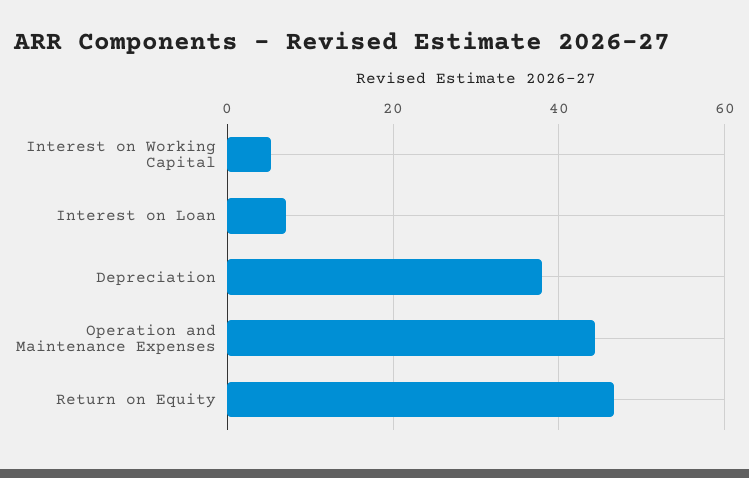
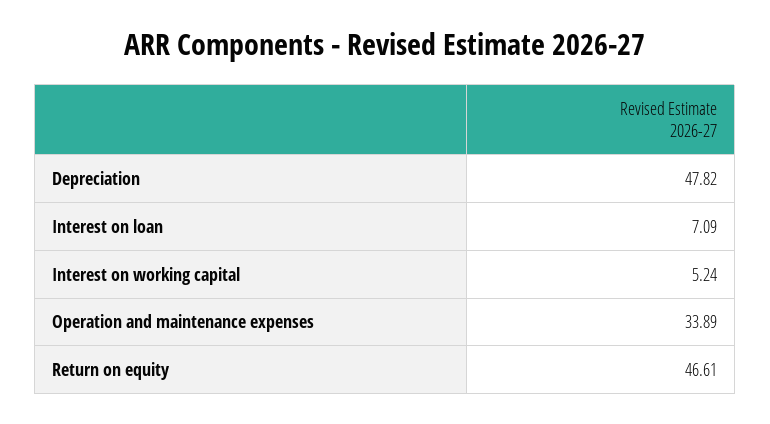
  {
    "Interest on Working Capital": 5.24,
    "Interest on Loan": 7.09,
-   "Depreciation": 38,
+   "Depreciation": 47.82,
-   "Operation and Maintenance Expenses": 44,
+   "Operation and Maintenance Expenses": 33.89,
    "Return on Equity": 46.61
  }

